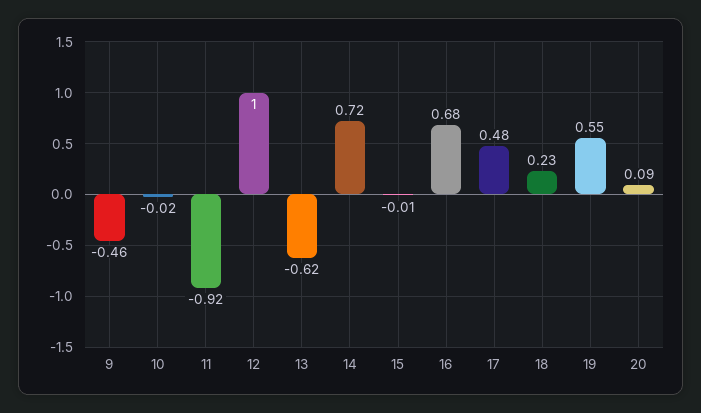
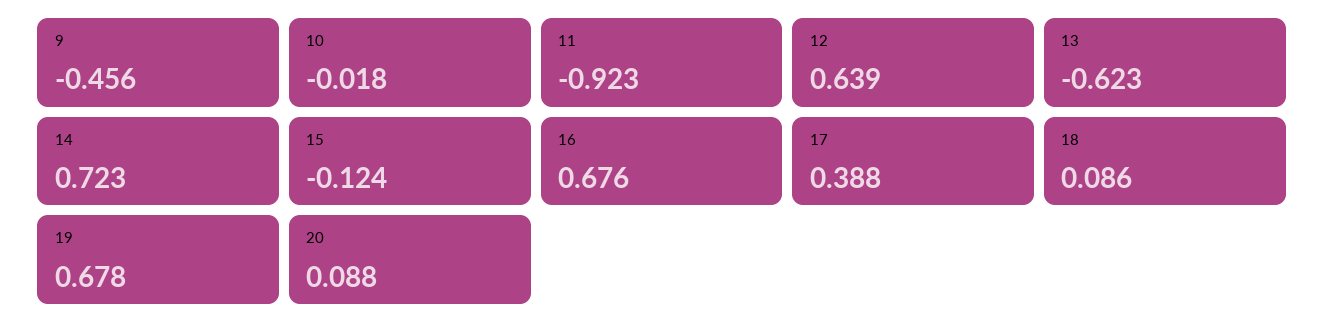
  {
    "9": -0.456,
    "10": -0.018,
    "11": -0.923,
-   "12": 1,
+   "12": 0.639,
    "13": -0.623,
    "14": 0.723,
-   "15": -0.01,
+   "15": -0.124,
    "16": 0.676,
-   "17": 0.48,
+   "17": 0.388,
-   "18": 0.23,
+   "18": 0.086,
-   "19": 0.55,
+   "19": 0.678,
    "20": 0.088
  }

